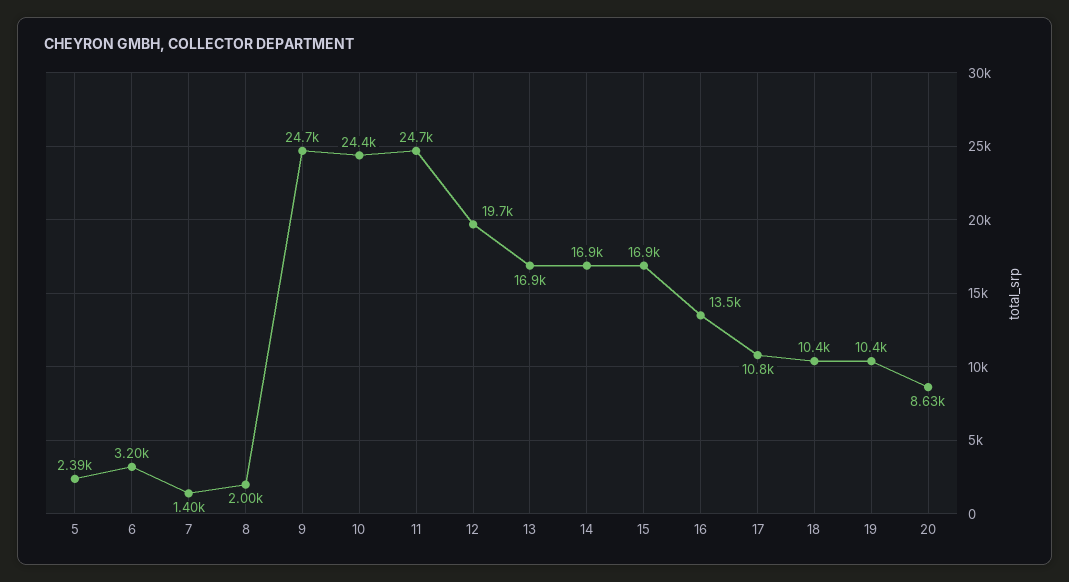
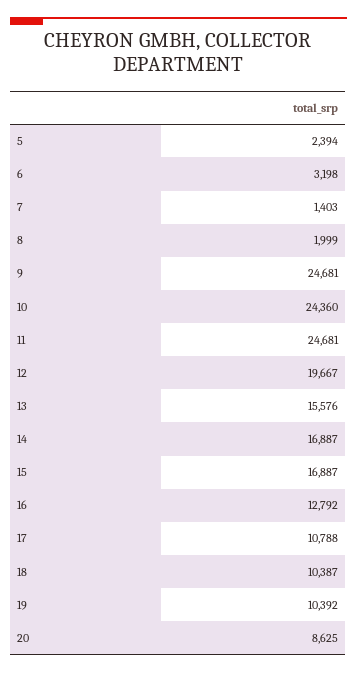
  {
    "5": 2394,
    "6": 3198,
    "7": 1403,
    "8": 1999,
    "9": 24681,
    "10": 24360,
    "11": 24681,
    "12": 19667,
-   "13": 16900,
+   "13": 15576,
    "14": 16887,
    "15": 16887,
-   "16": 13500,
+   "16": 12792,
    "17": 10788,
    "18": 10387,
    "19": 10392,
    "20": 8625
  }

